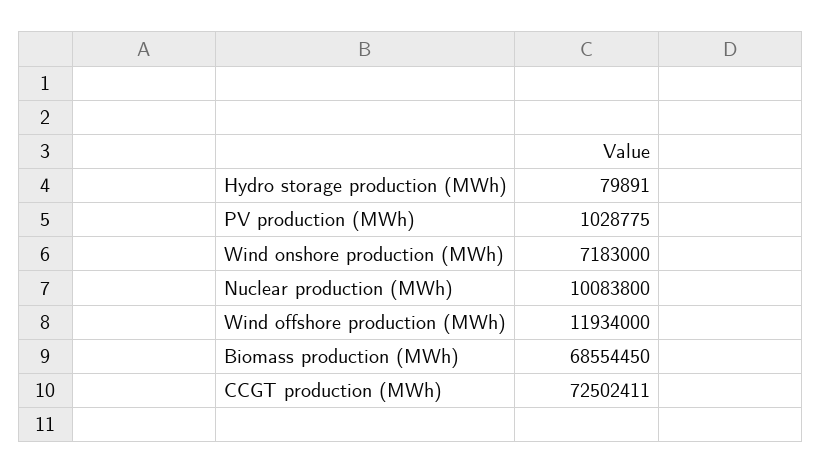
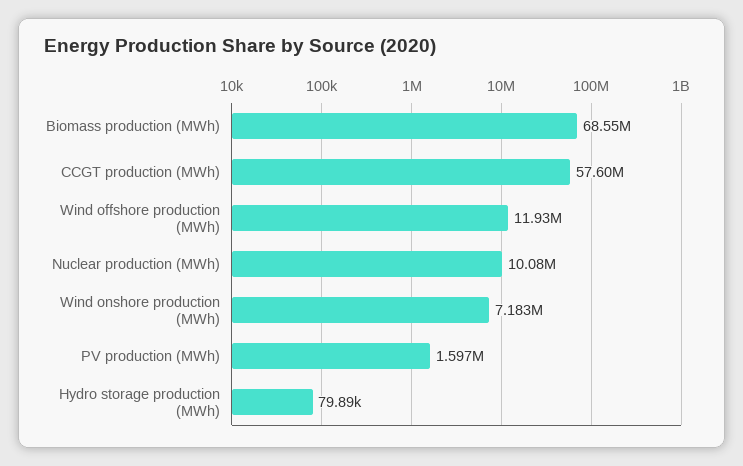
  {
    "Hydro storage production (MWh)": 79891,
-   "PV production (MWh)": 1028775,
+   "PV production (MWh)": 1597000,
    "Wind onshore production (MWh)": 7183000,
    "Nuclear production (MWh)": 10083800,
    "Wind offshore production (MWh)": 11934000,
    "Biomass production (MWh)": 68554450,
-   "CCGT production (MWh)": 72502411
+   "CCGT production (MWh)": 57600000
  }

